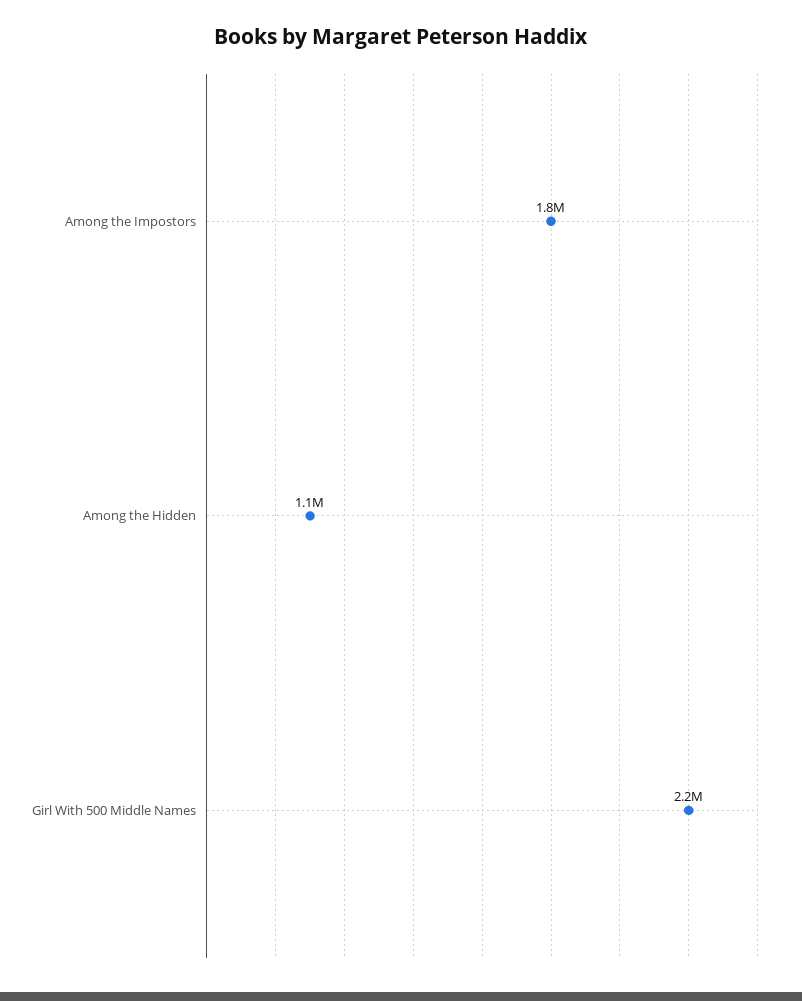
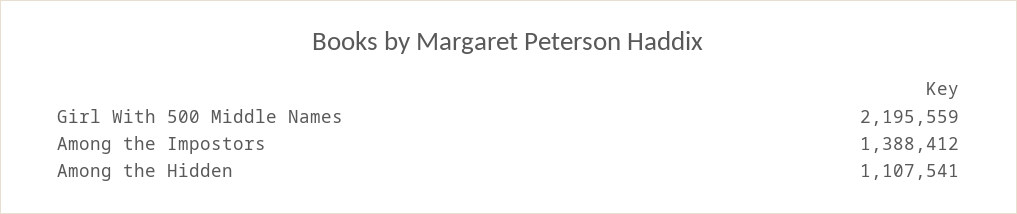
  {
-   "Among the Impostors": 1800000,
+   "Among the Impostors": 1388412,
    "Among the Hidden": 1107541,
    "Girl With 500 Middle Names": 2195559
  }

